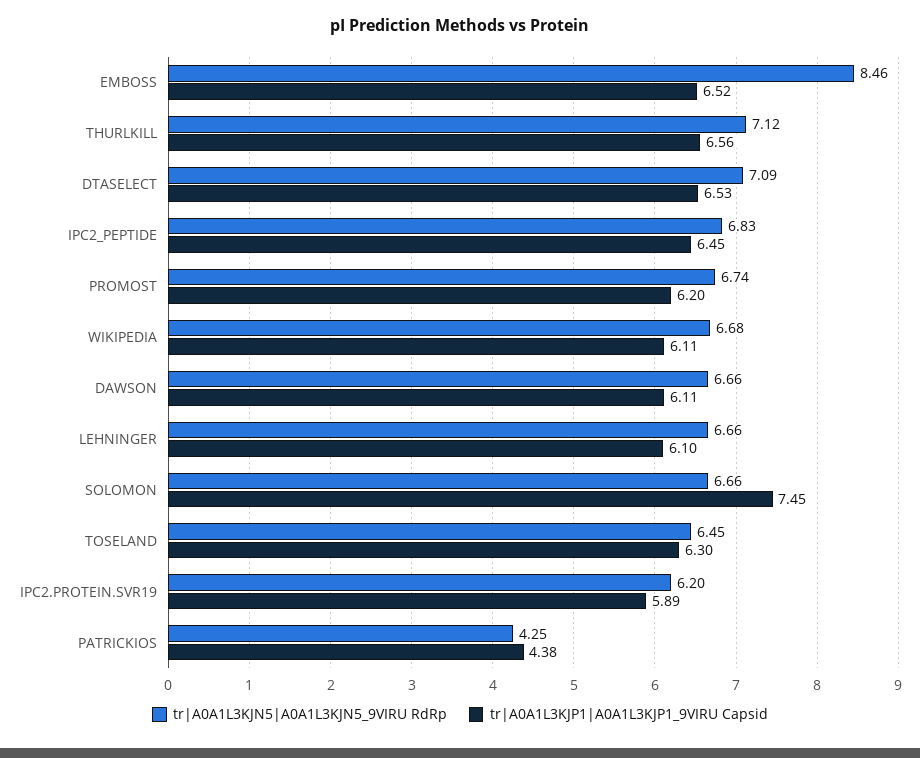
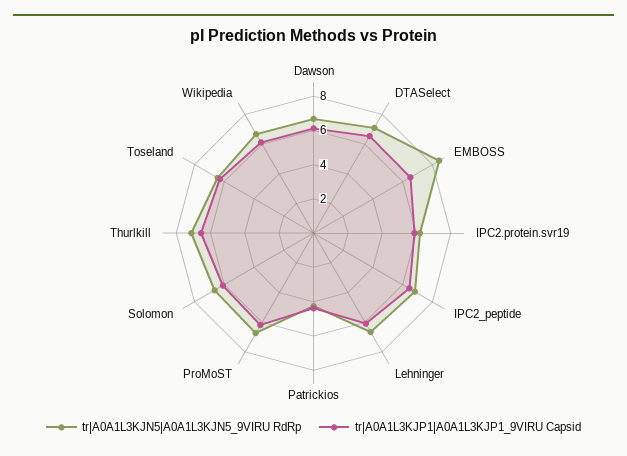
  {
    "tr|A0A1L3KJN5|A0A1L3KJN5_9VIRU RdRp": {
      "EMBOSS": 8.46,
      "THURLKILL": 7.12,
      "DTASELECT": 7.09,
      "IPC2_PEPTIDE": 6.83,
      "PROMOST": 6.74,
      "WIKIPEDIA": 6.68,
      "DAWSON": 6.66,
      "LEHNINGER": 6.66,
      "SOLOMON": 6.66,
      "TOSELAND": 6.45,
      "IPC2.PROTEIN.SVR19": 6.2,
      "PATRICKIOS": 4.25
    },
    "tr|A0A1L3KJP1|A0A1L3KJP1_9VIRU Capsid": {
      "EMBOSS": 6.52,
      "THURLKILL": 6.56,
      "DTASELECT": 6.53,
      "IPC2_PEPTIDE": 6.45,
      "PROMOST": 6.2,
      "WIKIPEDIA": 6.11,
      "DAWSON": 6.11,
      "LEHNINGER": 6.1,
-     "SOLOMON": 7.45,
+     "SOLOMON": 6,
      "TOSELAND": 6.3,
      "IPC2.PROTEIN.SVR19": 5.89,
      "PATRICKIOS": 4.38
    }
  }

